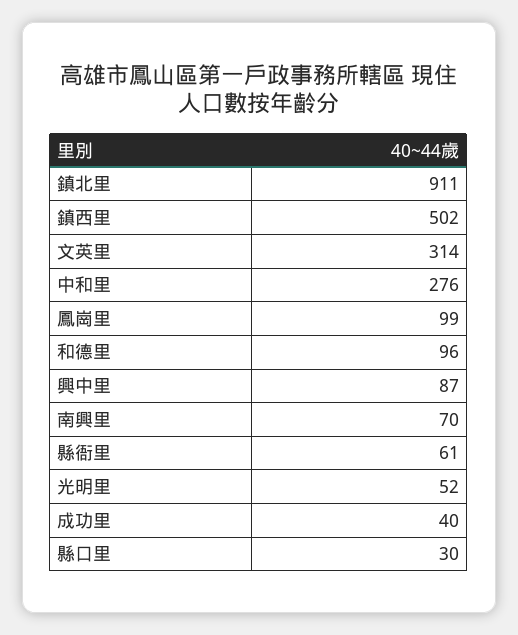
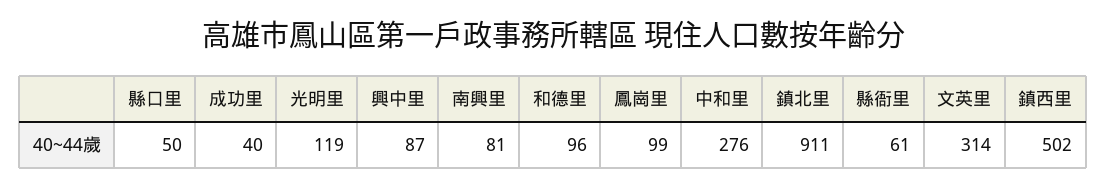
  {
    "鎮北里": 911,
    "鎮西里": 502,
    "文英里": 314,
    "中和里": 276,
    "鳳崗里": 99,
    "和德里": 96,
    "興中里": 87,
-   "南興里": 70,
+   "南興里": 81,
    "縣衙里": 61,
-   "光明里": 52,
+   "光明里": 119,
    "成功里": 40,
-   "縣口里": 30
+   "縣口里": 50
  }

